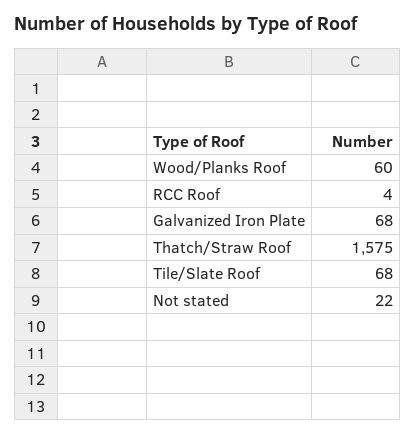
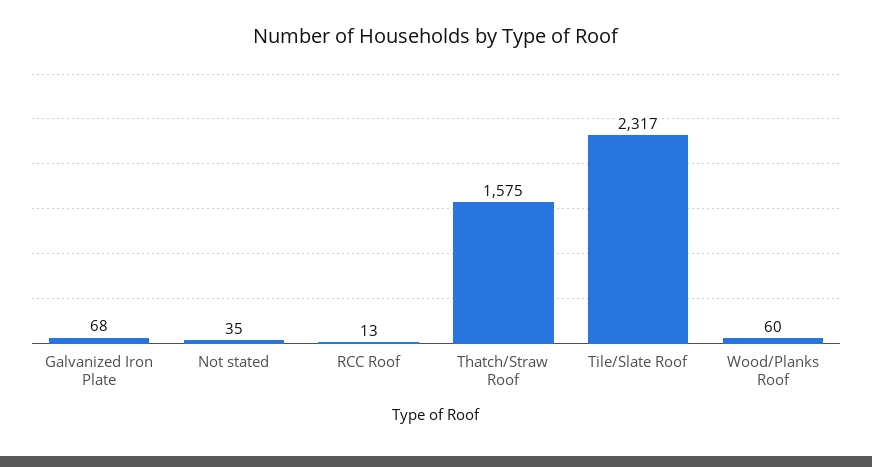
  {
    "Wood/Planks Roof": 60,
-   "RCC Roof": 4,
+   "RCC Roof": 13,
    "Galvanized Iron Plate": 68,
    "Thatch/Straw Roof": 1575,
-   "Tile/Slate Roof": 68,
+   "Tile/Slate Roof": 2317,
-   "Not stated": 22
+   "Not stated": 35
  }

